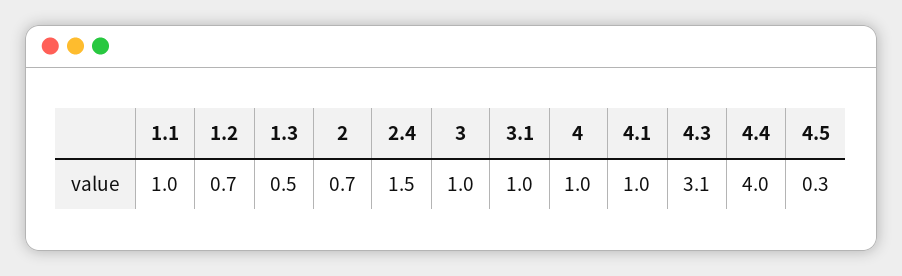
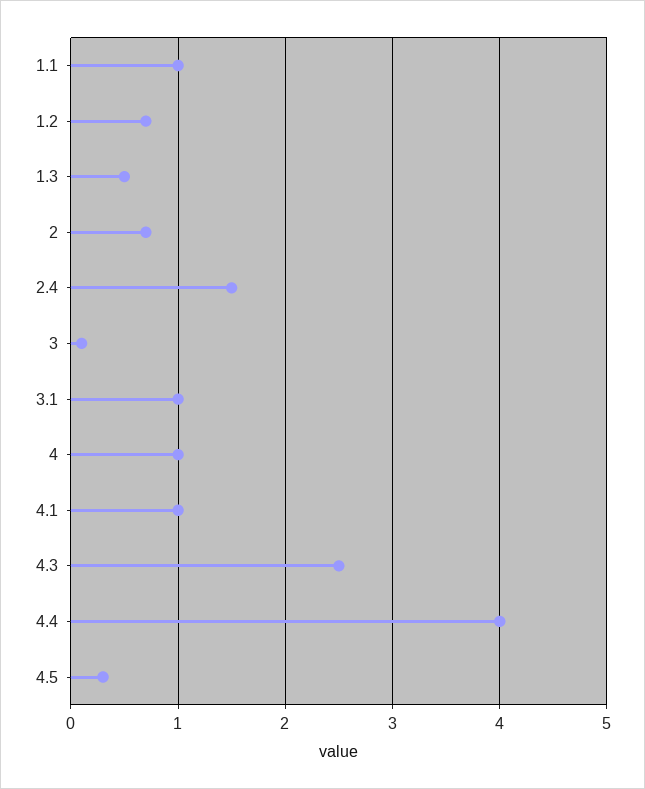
  {
    "1.1": 1,
    "1.2": 0.7,
    "1.3": 0.5,
    "2": 0.7,
    "2.4": 1.5,
-   "3": 1,
+   "3": 0.1,
    "3.1": 1,
    "4": 1,
    "4.1": 1,
-   "4.3": 3.1,
+   "4.3": 2.5,
    "4.4": 4,
    "4.5": 0.3
  }

